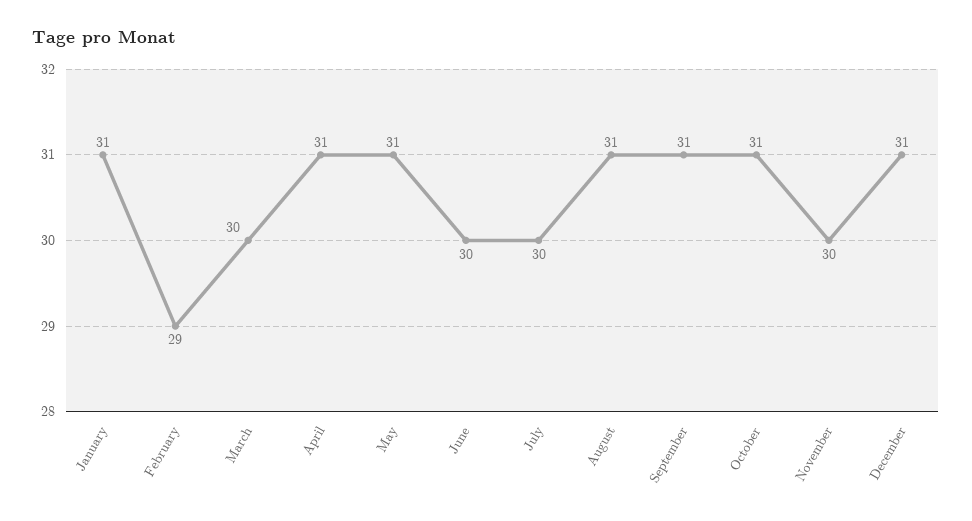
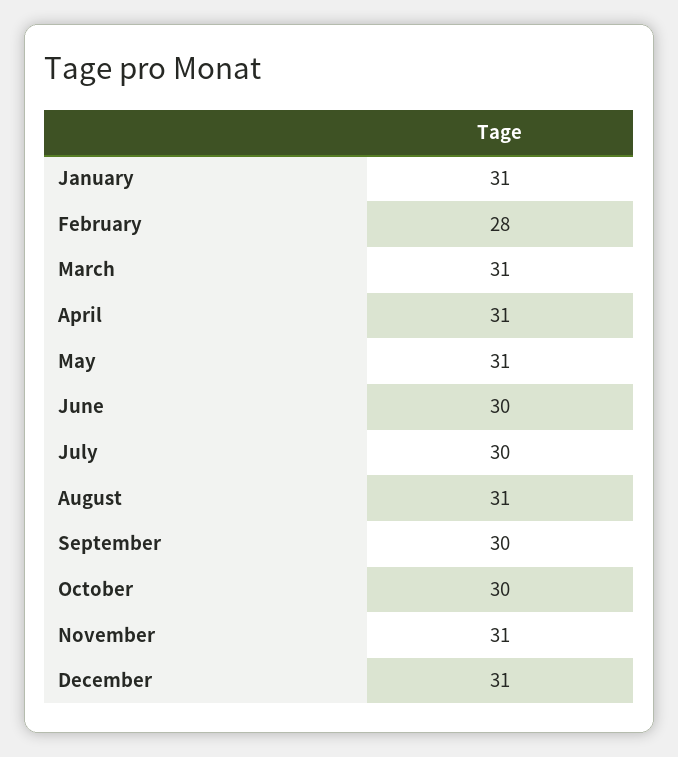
  {
    "January": 31,
-   "February": 29,
+   "February": 28,
-   "March": 30,
+   "March": 31,
    "April": 31,
    "May": 31,
    "June": 30,
    "July": 30,
    "August": 31,
-   "September": 31,
+   "September": 30,
-   "October": 31,
+   "October": 30,
-   "November": 30,
+   "November": 31,
    "December": 31
  }

